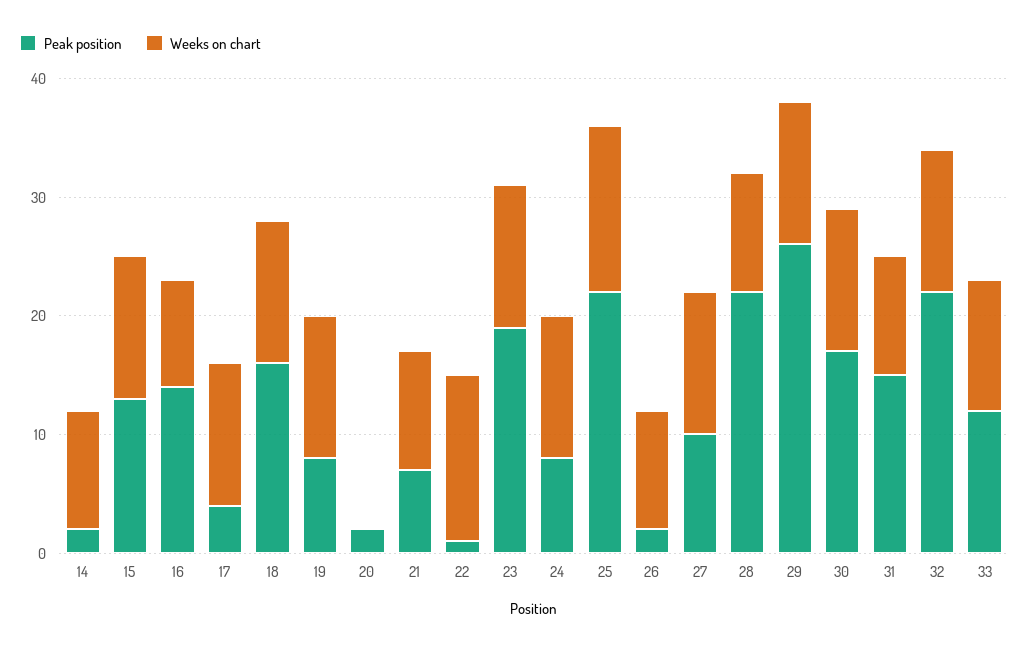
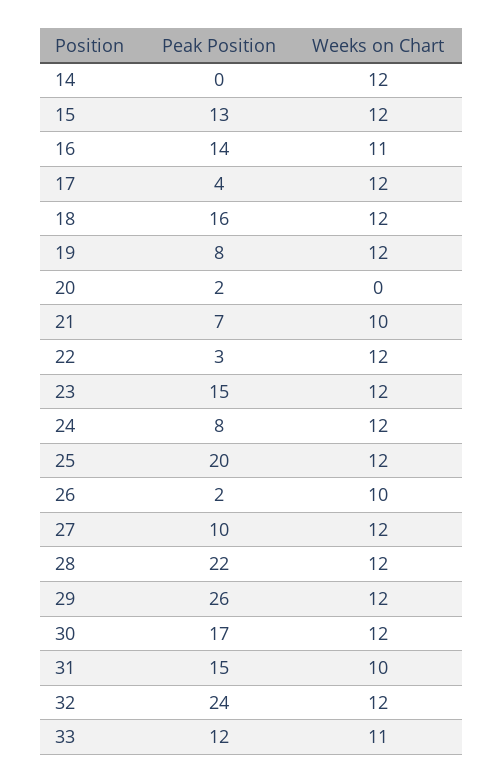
  {
    "Peak position": {
-     "14": 2,
+     "14": 0,
      "15": 13,
      "16": 14,
      "17": 4,
      "18": 16,
      "19": 8,
      "20": 2,
      "21": 7,
-     "22": 1,
+     "22": 3,
-     "23": 19,
+     "23": 15,
      "24": 8,
-     "25": 22,
+     "25": 20,
      "26": 2,
      "27": 10,
      "28": 22,
      "29": 26,
      "30": 17,
      "31": 15,
-     "32": 22,
+     "32": 24,
      "33": 12
    },
    "Weeks on chart": {
-     "14": 10,
+     "14": 12,
      "15": 12,
-     "16": 9,
+     "16": 11,
      "17": 12,
      "18": 12,
      "19": 12,
      "20": 0,
      "21": 10,
-     "22": 14,
+     "22": 12,
      "23": 12,
      "24": 12,
-     "25": 14,
+     "25": 12,
      "26": 10,
      "27": 12,
-     "28": 10,
+     "28": 12,
      "29": 12,
      "30": 12,
      "31": 10,
      "32": 12,
      "33": 11
    }
  }

